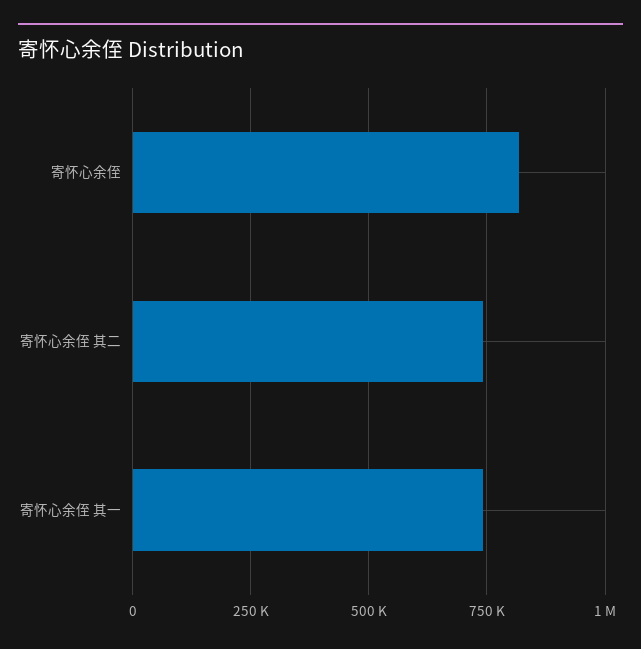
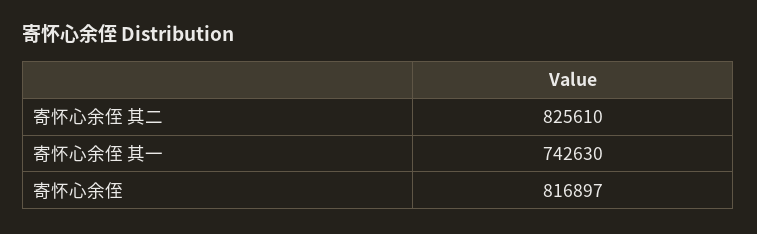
  {
    "寄怀心余侄": 816897,
-   "寄怀心余侄 其二": 750000,
+   "寄怀心余侄 其二": 825610,
    "寄怀心余侄 其一": 742630
  }

